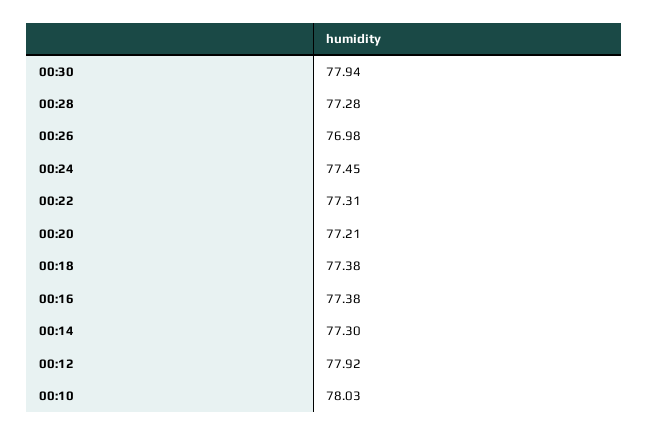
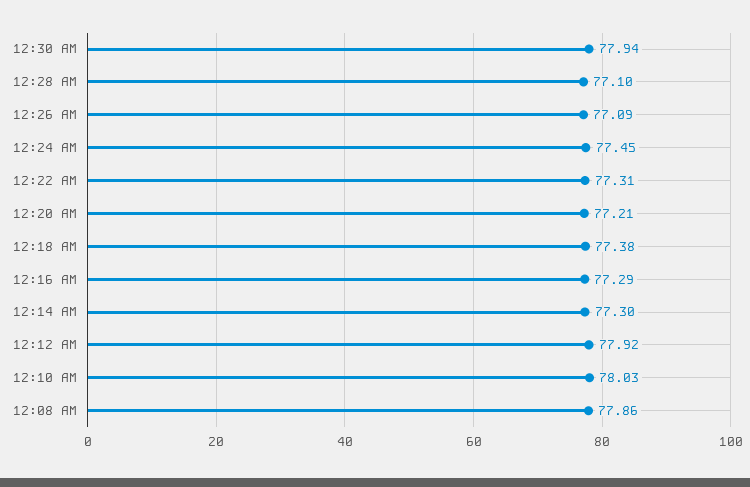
  {
    "00:30": 77.94,
-   "00:28": 77.28,
+   "00:28": 77.1,
-   "00:26": 76.98,
+   "00:26": 77.09,
    "00:24": 77.45,
    "00:22": 77.31,
    "00:20": 77.21,
    "00:18": 77.38,
-   "00:16": 77.38,
+   "00:16": 77.29,
    "00:14": 77.3,
    "00:12": 77.92,
-   "00:10": 78.03
+   "00:10": 78.03,
+   "12:08 AM": 77.86
  }

